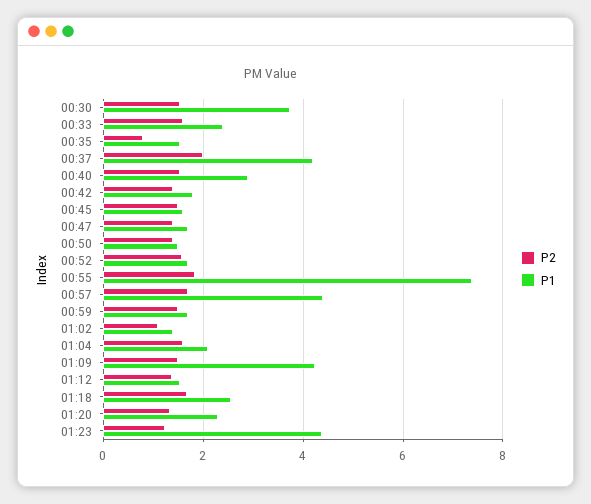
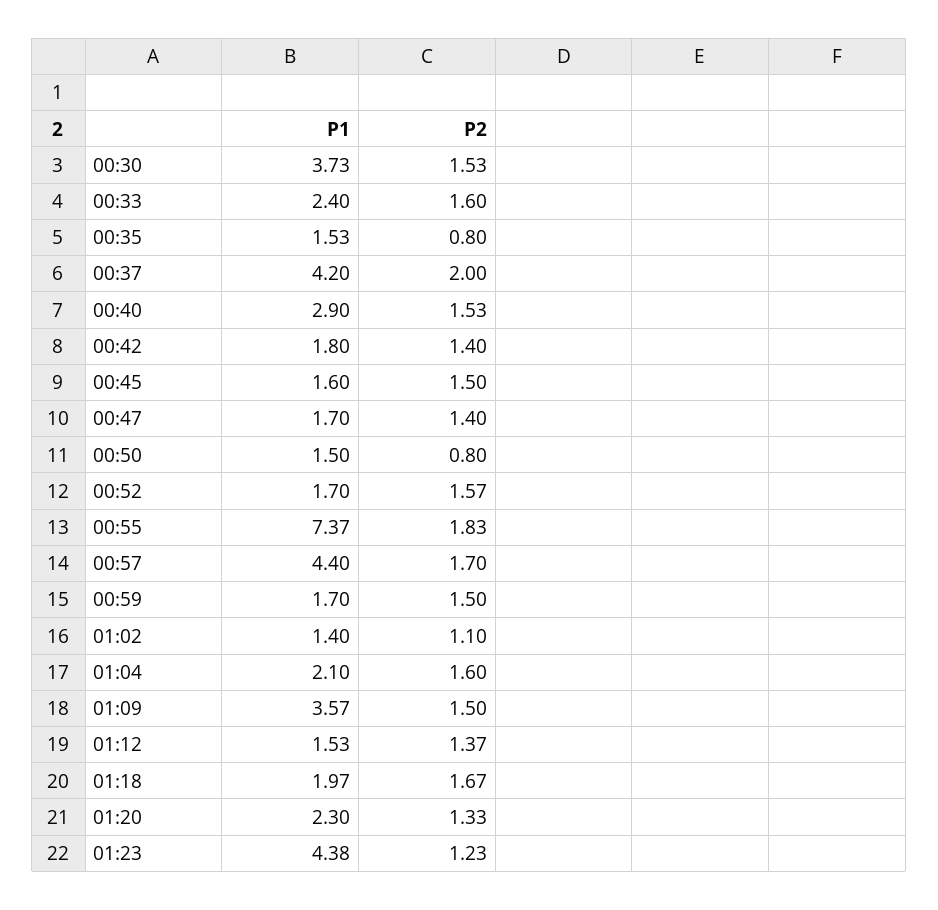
  {
    "P2": {
      "00:30": 1.53,
      "00:33": 1.6,
      "00:35": 0.8,
      "00:37": 2,
      "00:40": 1.53,
      "00:42": 1.4,
      "00:45": 1.5,
      "00:47": 1.4,
-     "00:50": 1.4,
+     "00:50": 0.8,
      "00:52": 1.57,
      "00:55": 1.83,
      "00:57": 1.7,
      "00:59": 1.5,
      "01:02": 1.1,
      "01:04": 1.6,
      "01:09": 1.5,
      "01:12": 1.37,
      "01:18": 1.67,
      "01:20": 1.33,
      "01:23": 1.23
    },
    "P1": {
      "00:30": 3.73,
      "00:33": 2.4,
      "00:35": 1.53,
      "00:37": 4.2,
      "00:40": 2.9,
      "00:42": 1.8,
      "00:45": 1.6,
      "00:47": 1.7,
      "00:50": 1.5,
      "00:52": 1.7,
      "00:55": 7.37,
      "00:57": 4.4,
      "00:59": 1.7,
      "01:02": 1.4,
      "01:04": 2.1,
-     "01:09": 4.2,
+     "01:09": 3.57,
      "01:12": 1.53,
-     "01:18": 2.6,
+     "01:18": 1.97,
      "01:20": 2.3,
      "01:23": 4.38
    }
  }

